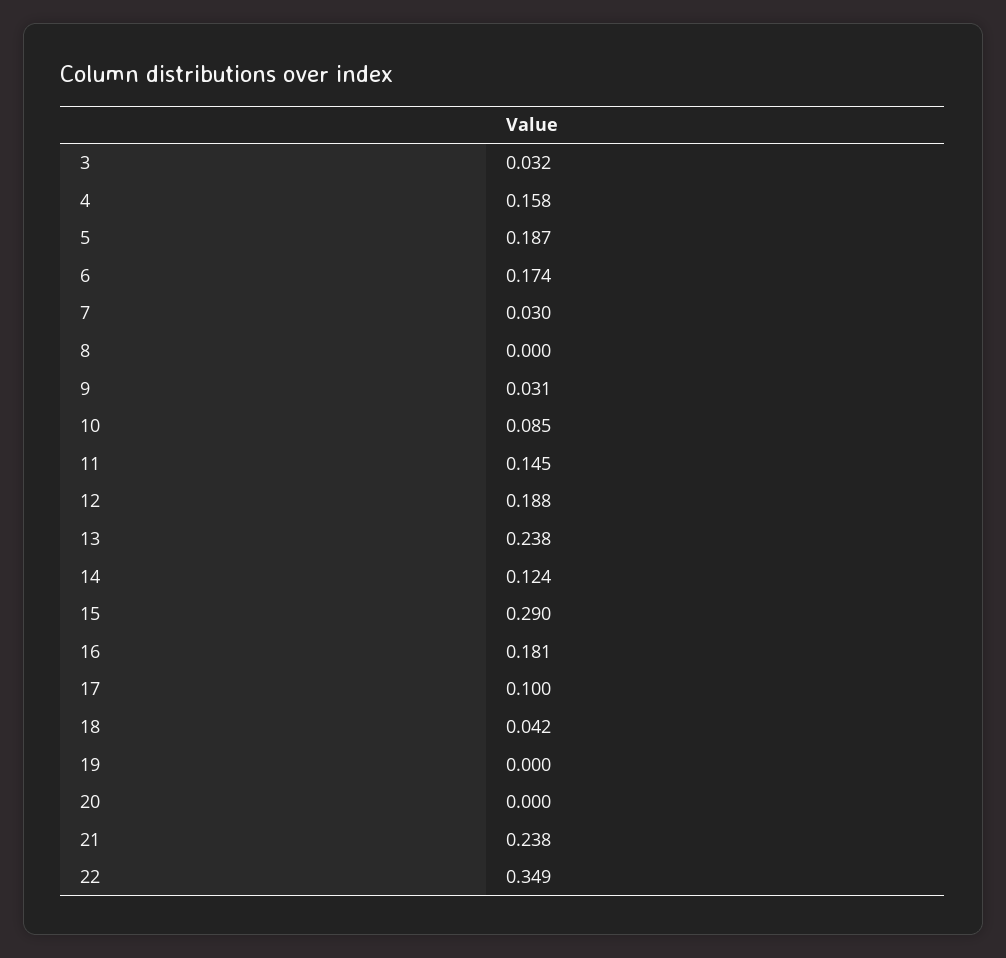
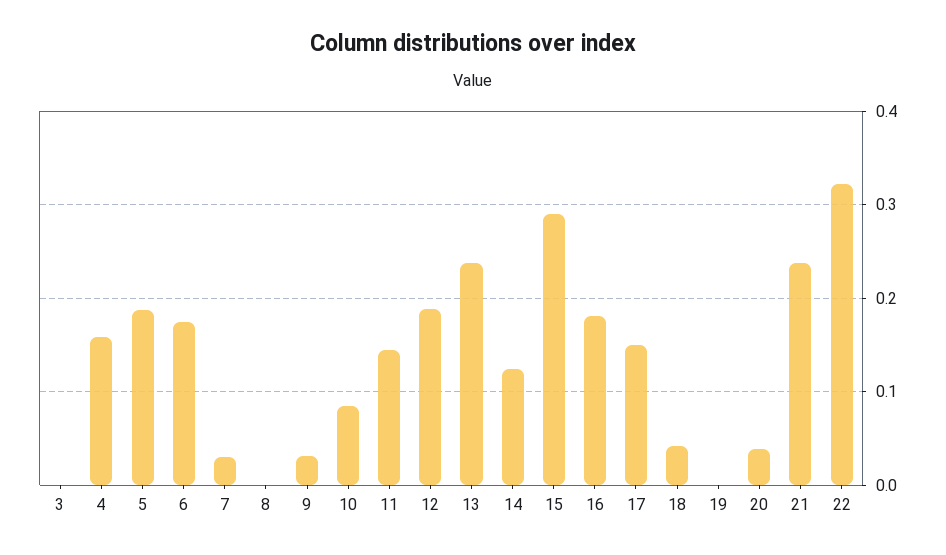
  {
-   "3": 0.032,
+   "3": 0,
    "4": 0.158,
    "5": 0.187,
    "6": 0.174,
    "7": 0.03,
    "8": 0,
    "9": 0.031,
    "10": 0.085,
    "11": 0.145,
    "12": 0.188,
    "13": 0.238,
    "14": 0.124,
    "15": 0.29,
    "16": 0.181,
-   "17": 0.1,
+   "17": 0.15,
    "18": 0.042,
    "19": 0,
-   "20": 0,
+   "20": 0.04,
    "21": 0.238,
-   "22": 0.349
+   "22": 0.32
  }

